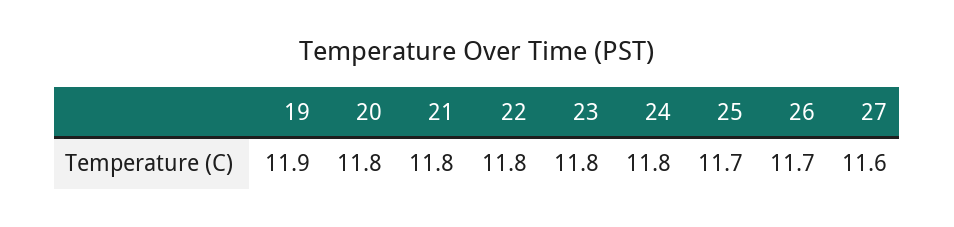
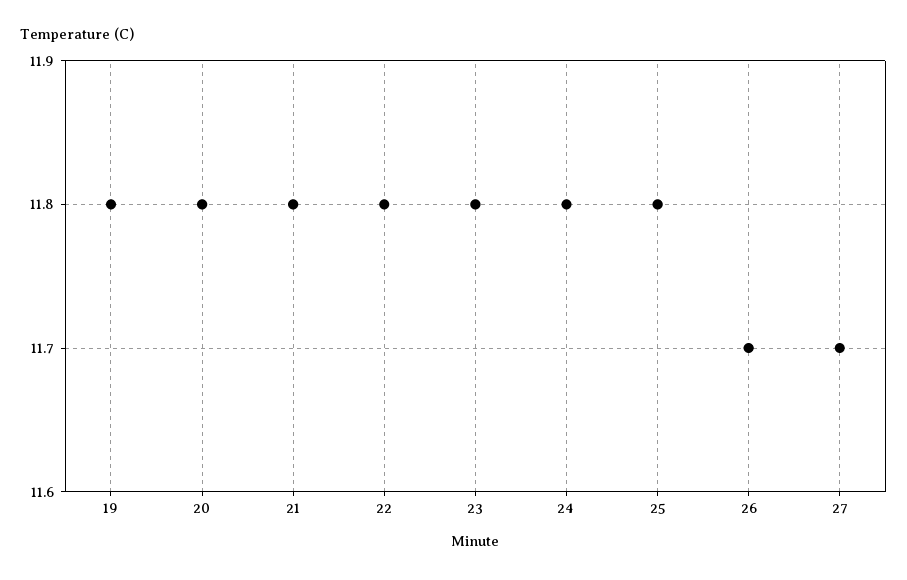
  {
-   "19": 11.9,
+   "19": 11.8,
    "20": 11.8,
    "21": 11.8,
    "22": 11.8,
    "23": 11.8,
    "24": 11.8,
-   "25": 11.7,
+   "25": 11.8,
    "26": 11.7,
-   "27": 11.6
+   "27": 11.7
  }

